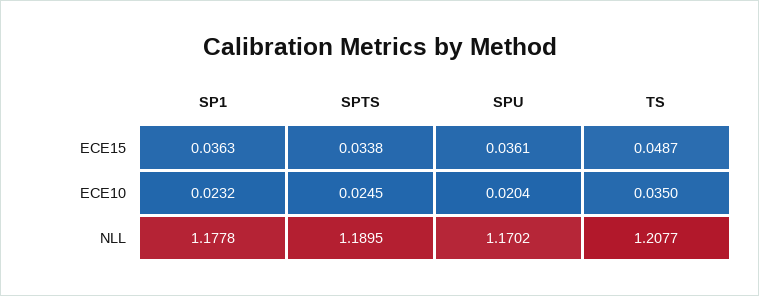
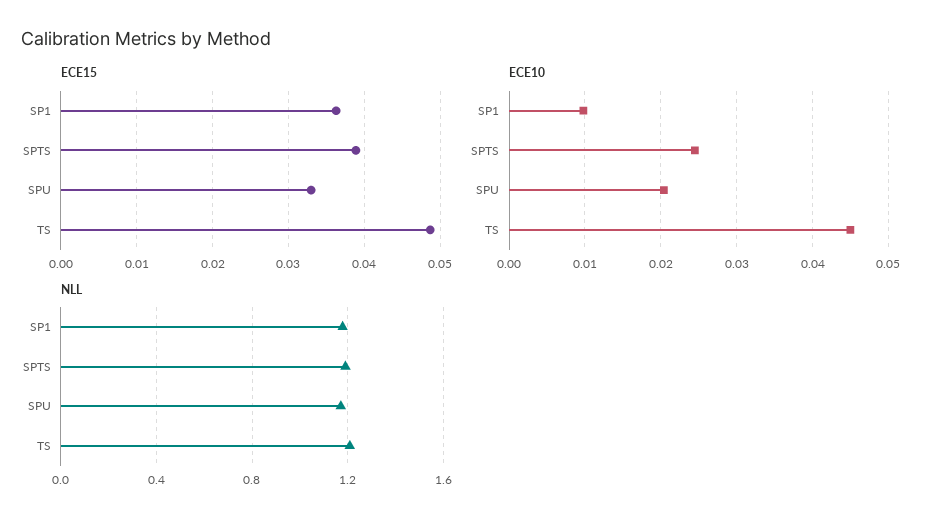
  {
    "ECE15": {
      "SP1": 0.0363,
-     "SPTS": 0.0338,
+     "SPTS": 0.039,
-     "SPU": 0.0361,
+     "SPU": 0.033,
      "TS": 0.0487
    },
    "ECE10": {
-     "SP1": 0.0232,
+     "SP1": 0.01,
      "SPTS": 0.0245,
      "SPU": 0.0204,
-     "TS": 0.035
+     "TS": 0.045
    },
    "NLL": {
      "SP1": 1.1778,
      "SPTS": 1.1895,
      "SPU": 1.1702,
      "TS": 1.2077
    }
  }

